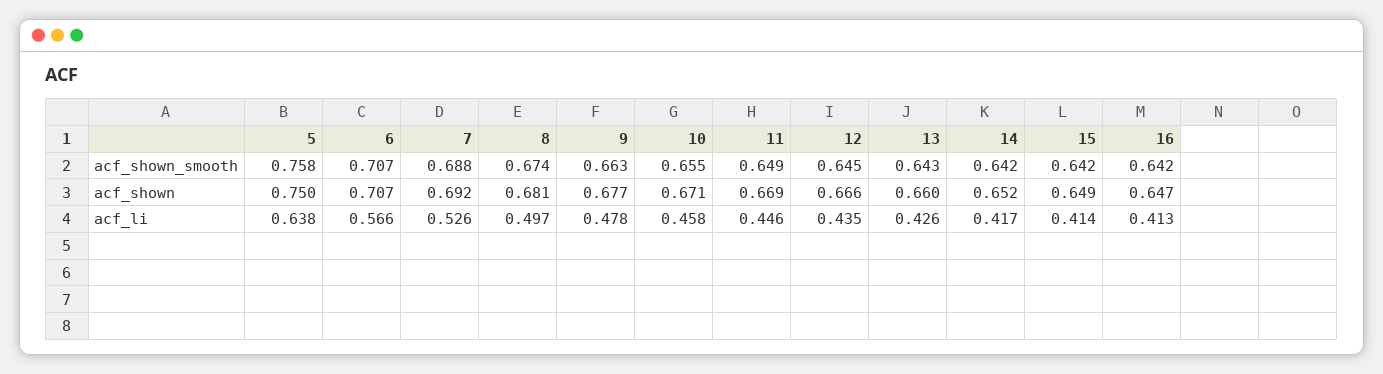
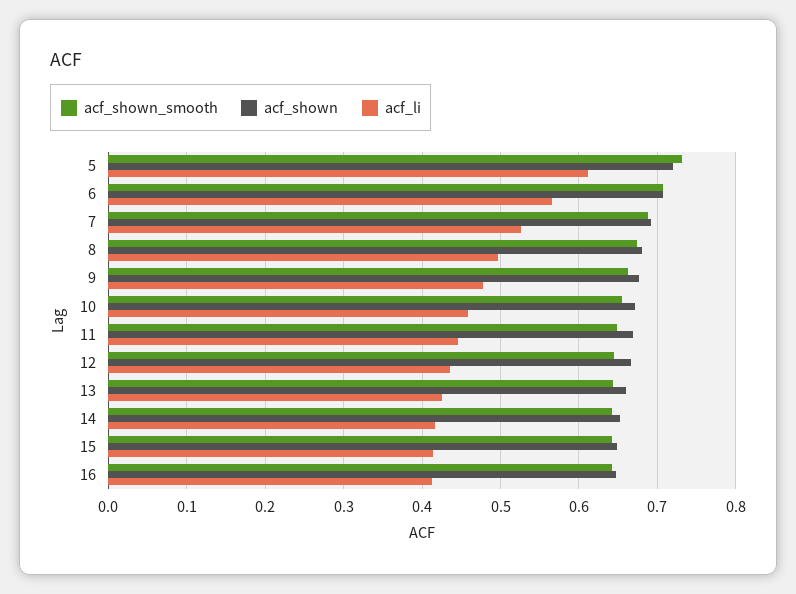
  {
    "acf_shown_smooth": {
-     "5": 0.758,
+     "5": 0.73,
      "6": 0.707,
      "7": 0.688,
      "8": 0.674,
      "9": 0.663,
      "10": 0.655,
      "11": 0.649,
      "12": 0.645,
      "13": 0.643,
      "14": 0.642,
      "15": 0.642,
      "16": 0.642
    },
    "acf_shown": {
-     "5": 0.75,
+     "5": 0.72,
      "6": 0.707,
      "7": 0.692,
      "8": 0.681,
      "9": 0.677,
      "10": 0.671,
      "11": 0.669,
      "12": 0.666,
      "13": 0.66,
      "14": 0.652,
      "15": 0.649,
      "16": 0.647
    },
    "acf_li": {
-     "5": 0.638,
+     "5": 0.61,
      "6": 0.566,
      "7": 0.526,
      "8": 0.497,
      "9": 0.478,
      "10": 0.458,
      "11": 0.446,
      "12": 0.435,
      "13": 0.426,
      "14": 0.417,
      "15": 0.414,
      "16": 0.413
    }
  }

